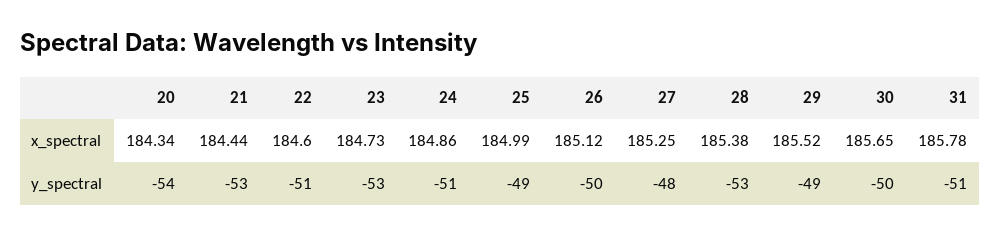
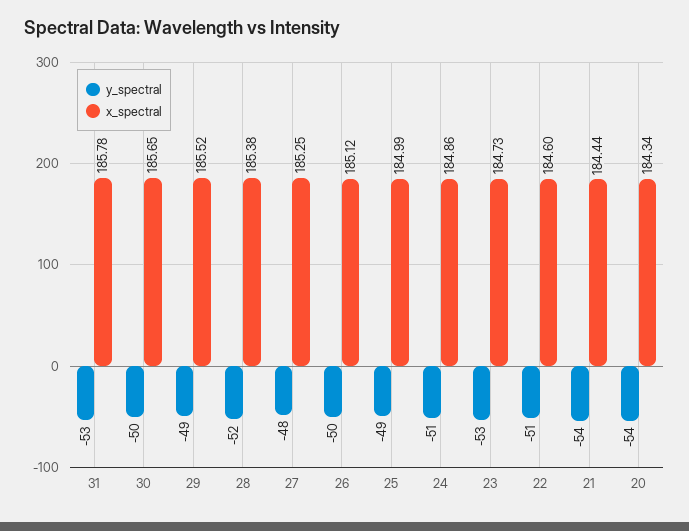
  {
    "x_spectral": {
      "20": 184.34,
      "21": 184.44,
      "22": 184.6,
      "23": 184.73,
      "24": 184.86,
      "25": 184.99,
      "26": 185.12,
      "27": 185.25,
      "28": 185.38,
      "29": 185.52,
      "30": 185.65,
      "31": 185.78
    },
    "y_spectral": {
      "20": -54,
-     "21": -53,
+     "21": -54,
      "22": -51,
      "23": -53,
      "24": -51,
      "25": -49,
      "26": -50,
      "27": -48,
-     "28": -53,
+     "28": -52,
      "29": -49,
      "30": -50,
-     "31": -51
+     "31": -53
    }
  }

